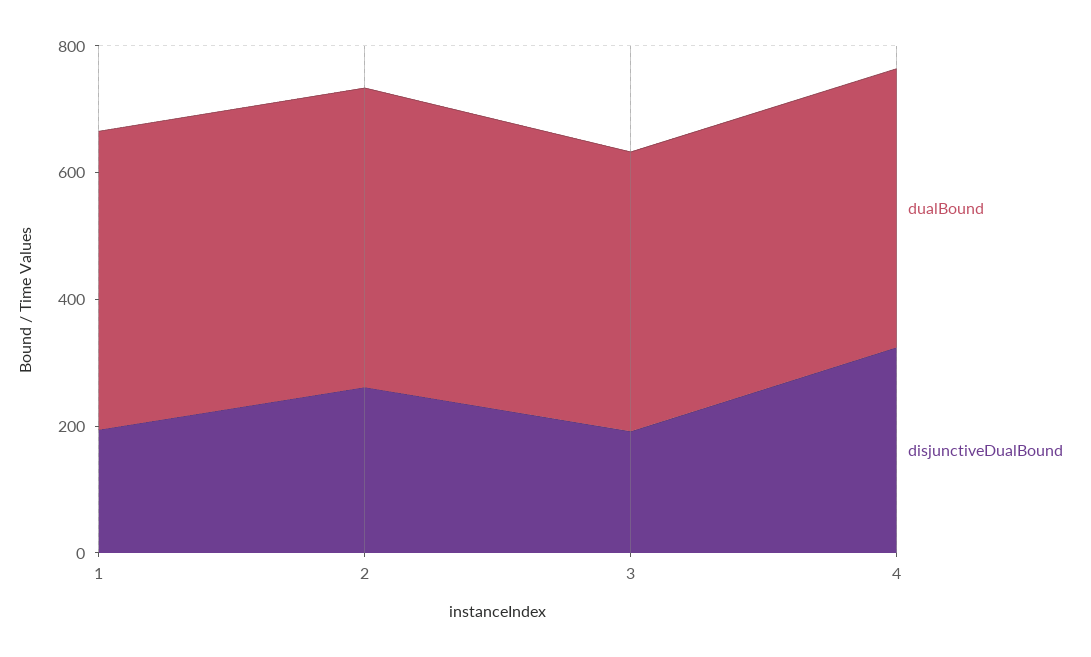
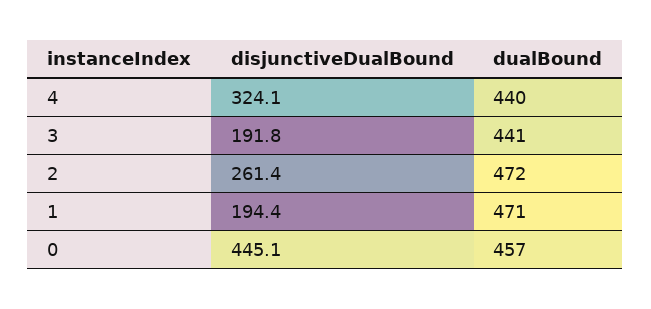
  {
    "dualBound": {
      "1": 471,
      "2": 472,
      "3": 441,
-     "4": 440
+     "4": 440,
+     "0": 457
    },
    "disjunctiveDualBound": {
      "1": 194.4,
      "2": 261.4,
      "3": 191.8,
-     "4": 324.1
+     "4": 324.1,
+     "0": 445.1
    }
  }

